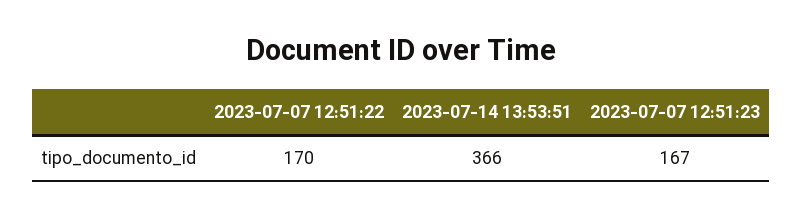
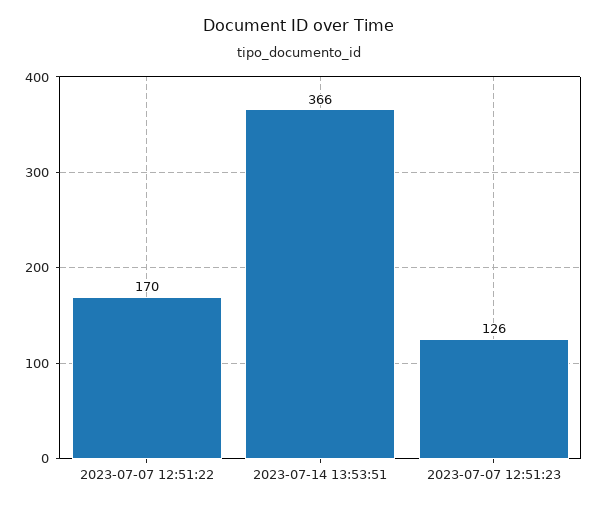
  {
    "2023-07-07 12:51:22": 170,
    "2023-07-14 13:53:51": 366,
-   "2023-07-07 12:51:23": 167
+   "2023-07-07 12:51:23": 126
  }

